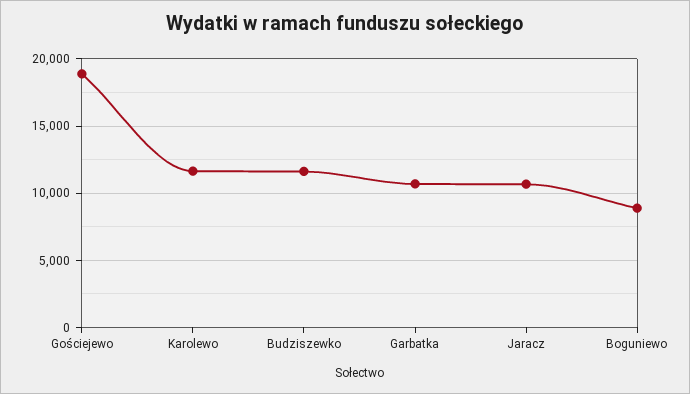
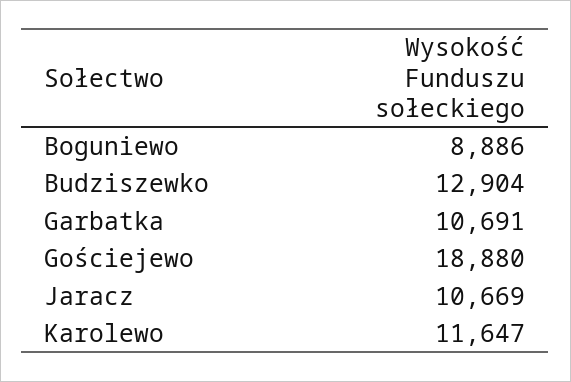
  {
    "Gościejewo": 18880,
    "Karolewo": 11647,
-   "Budziszewko": 11500,
+   "Budziszewko": 12904,
    "Garbatka": 10691,
    "Jaracz": 10669,
    "Boguniewo": 8886
  }

